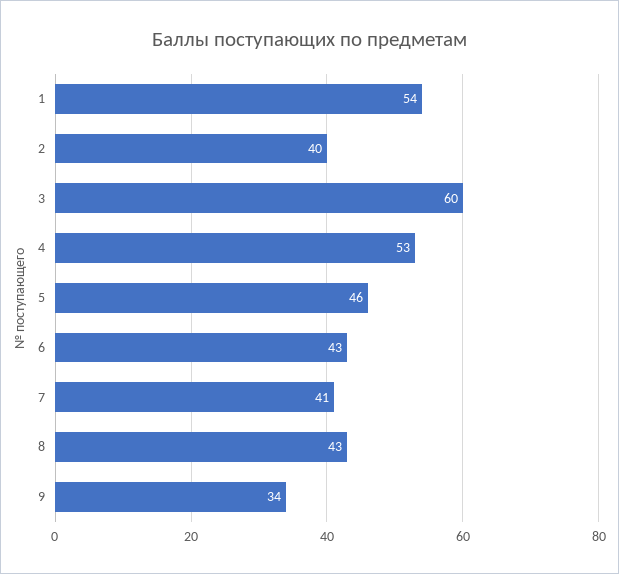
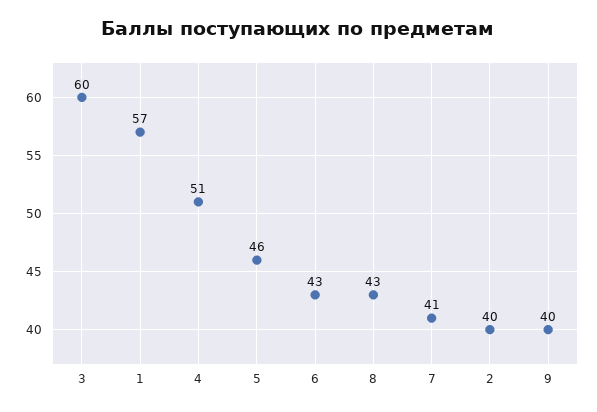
  {
-   "1": 54,
+   "1": 57,
    "2": 40,
    "3": 60,
-   "4": 53,
+   "4": 51,
    "5": 46,
    "6": 43,
    "7": 41,
    "8": 43,
-   "9": 34
+   "9": 40
  }

